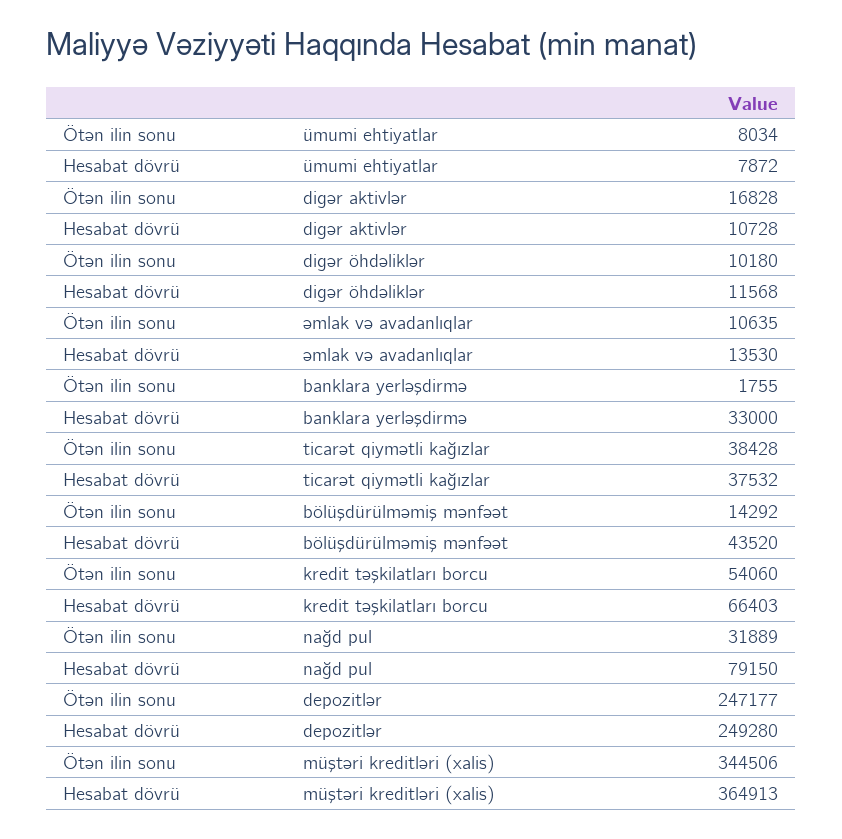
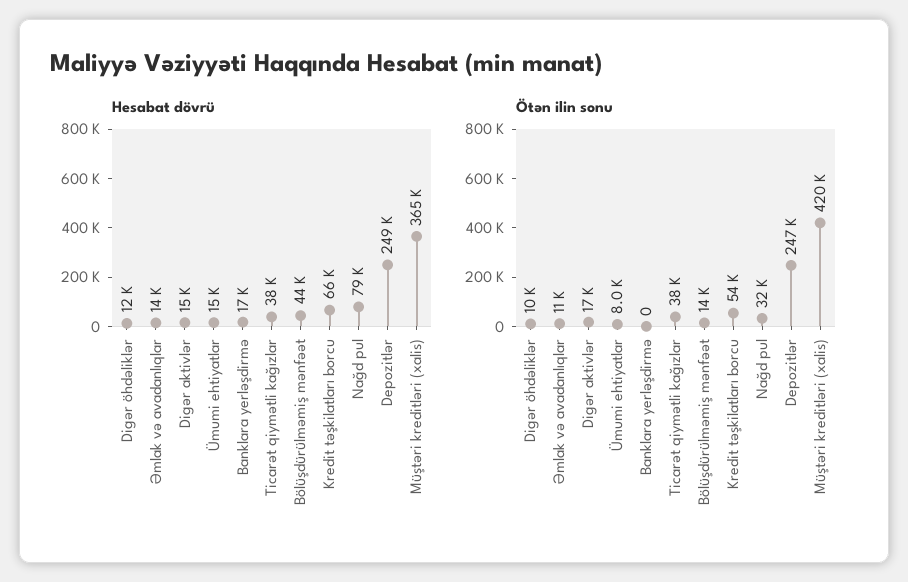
  {
    "Ötən ilin sonu": {
      "ümumi ehtiyatlar": 8034,
      "digər aktivlər": 16828,
      "digər öhdəliklər": 10180,
      "əmlak və avadanlıqlar": 10635,
-     "banklara yerləşdirmə": 1755,
+     "banklara yerləşdirmə": 0,
      "ticarət qiymətli kağızlar": 38428,
      "bölüşdürülməmiş mənfəət": 14292,
      "kredit təşkilatları borcu": 54060,
      "nağd pul": 31889,
      "depozitlər": 247177,
-     "müştəri kreditləri (xalis)": 344506
+     "müştəri kreditləri (xalis)": 420000
    },
    "Hesabat dövrü": {
-     "ümumi ehtiyatlar": 7872,
+     "ümumi ehtiyatlar": 15000,
-     "digər aktivlər": 10728,
+     "digər aktivlər": 15000,
      "digər öhdəliklər": 11568,
      "əmlak və avadanlıqlar": 13530,
-     "banklara yerləşdirmə": 33000,
+     "banklara yerləşdirmə": 17000,
      "ticarət qiymətli kağızlar": 37532,
      "bölüşdürülməmiş mənfəət": 43520,
      "kredit təşkilatları borcu": 66403,
      "nağd pul": 79150,
      "depozitlər": 249280,
      "müştəri kreditləri (xalis)": 364913
    }
  }

